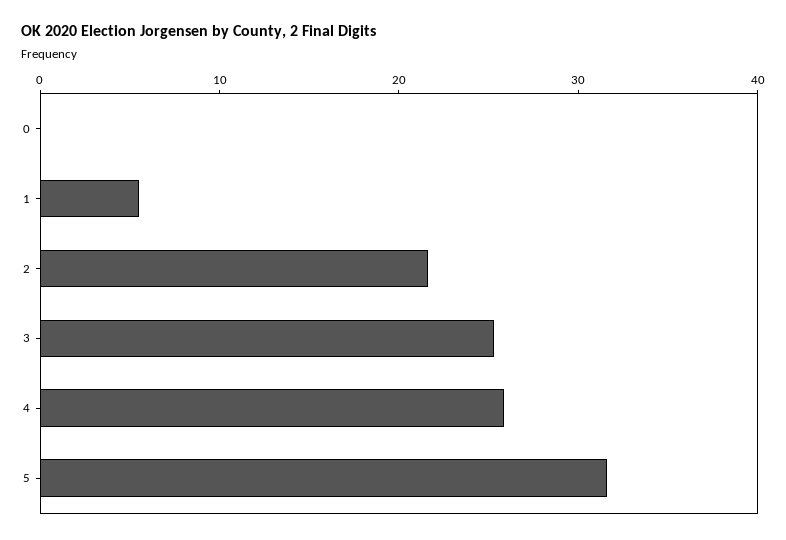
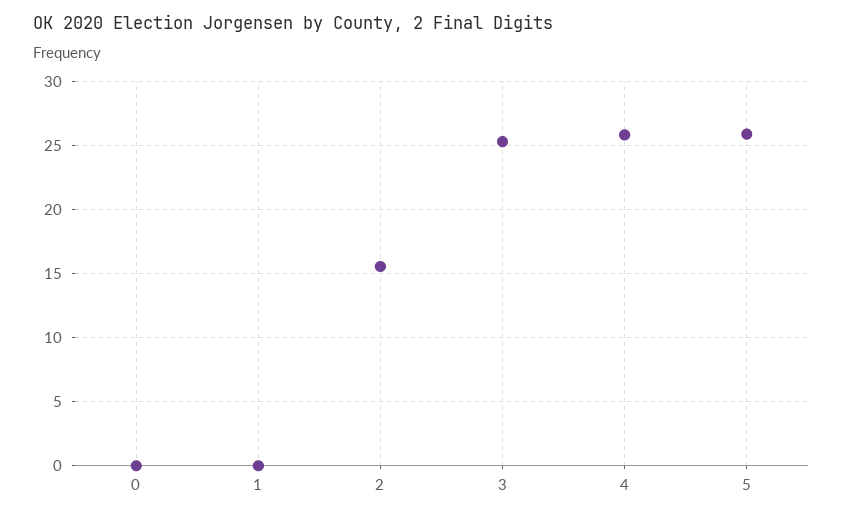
  {
    "0": 0,
-   "1": 6,
+   "1": 0,
-   "2": 22,
+   "2": 15.5,
    "3": 25.5,
    "4": 26,
-   "5": 32
+   "5": 26
  }

